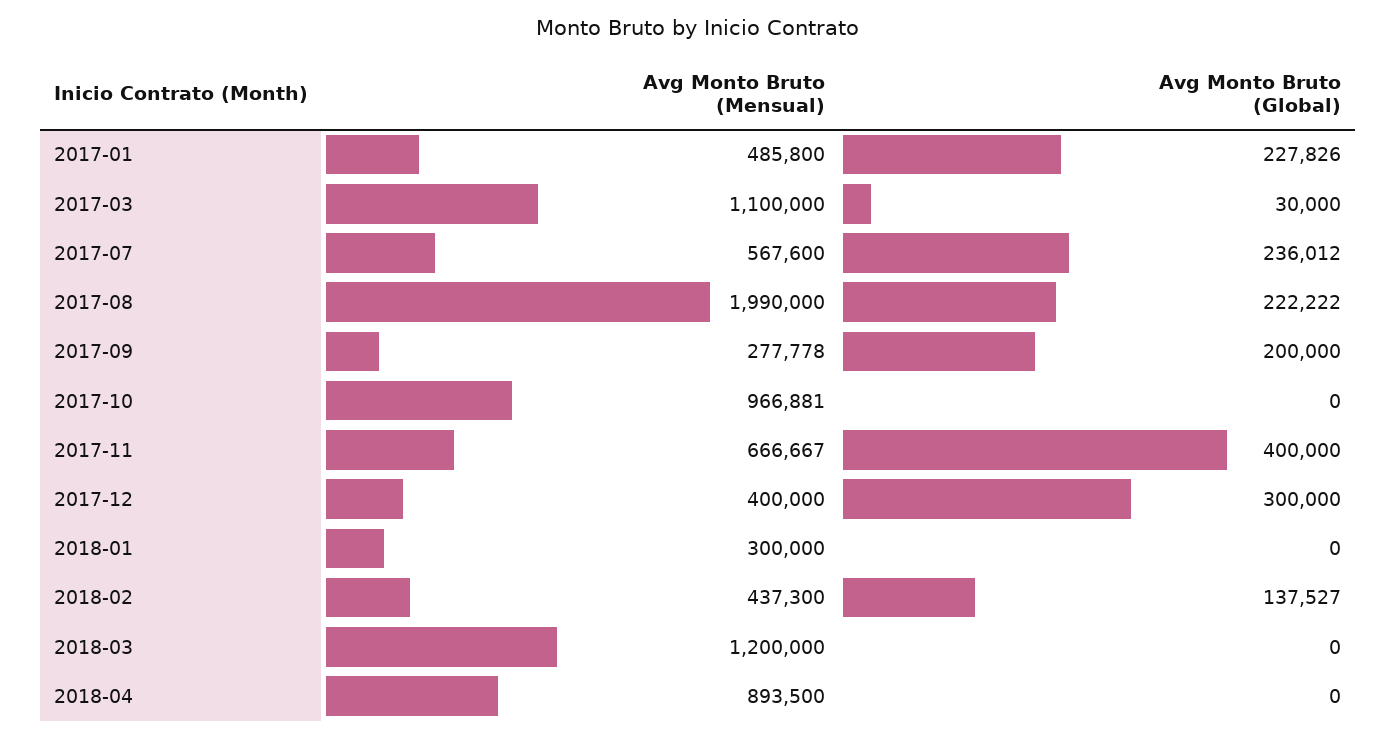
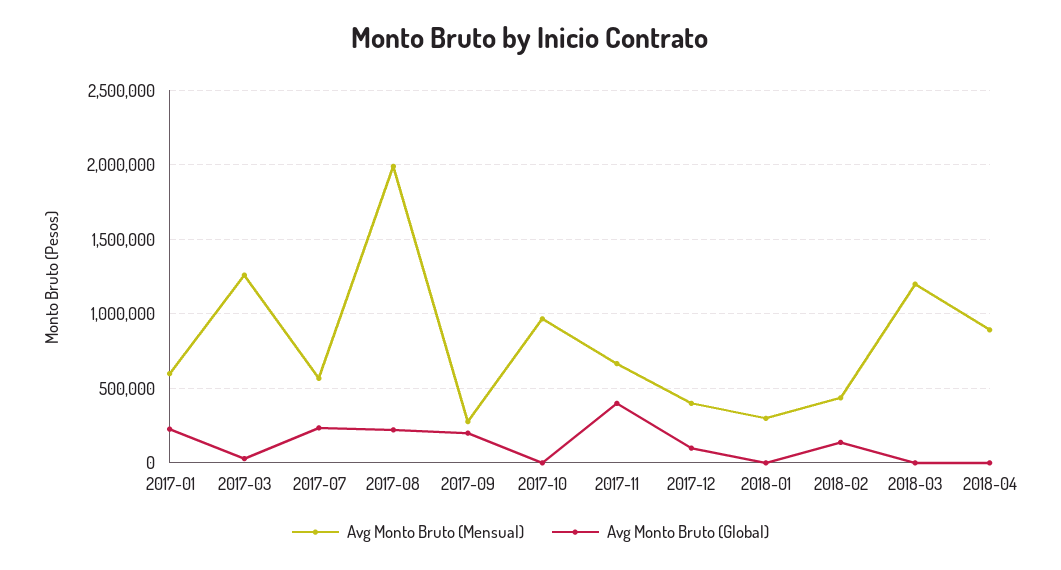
  {
    "Avg Monto Bruto (Mensual)": {
-     "2017-01": 485800,
+     "2017-01": 600000,
-     "2017-03": 1100000,
+     "2017-03": 1250000,
      "2017-07": 567600,
      "2017-08": 1990000,
      "2017-09": 277778,
      "2017-10": 966881,
      "2017-11": 666667,
      "2017-12": 400000,
      "2018-01": 300000,
      "2018-02": 437300,
      "2018-03": 1200000,
      "2018-04": 893500
    },
    "Avg Monto Bruto (Global)": {
      "2017-01": 227826,
      "2017-03": 30000,
      "2017-07": 236012,
      "2017-08": 222222,
      "2017-09": 200000,
      "2017-10": 0,
      "2017-11": 400000,
-     "2017-12": 300000,
+     "2017-12": 100000,
      "2018-01": 0,
      "2018-02": 137527,
      "2018-03": 0,
      "2018-04": 0
    }
  }

